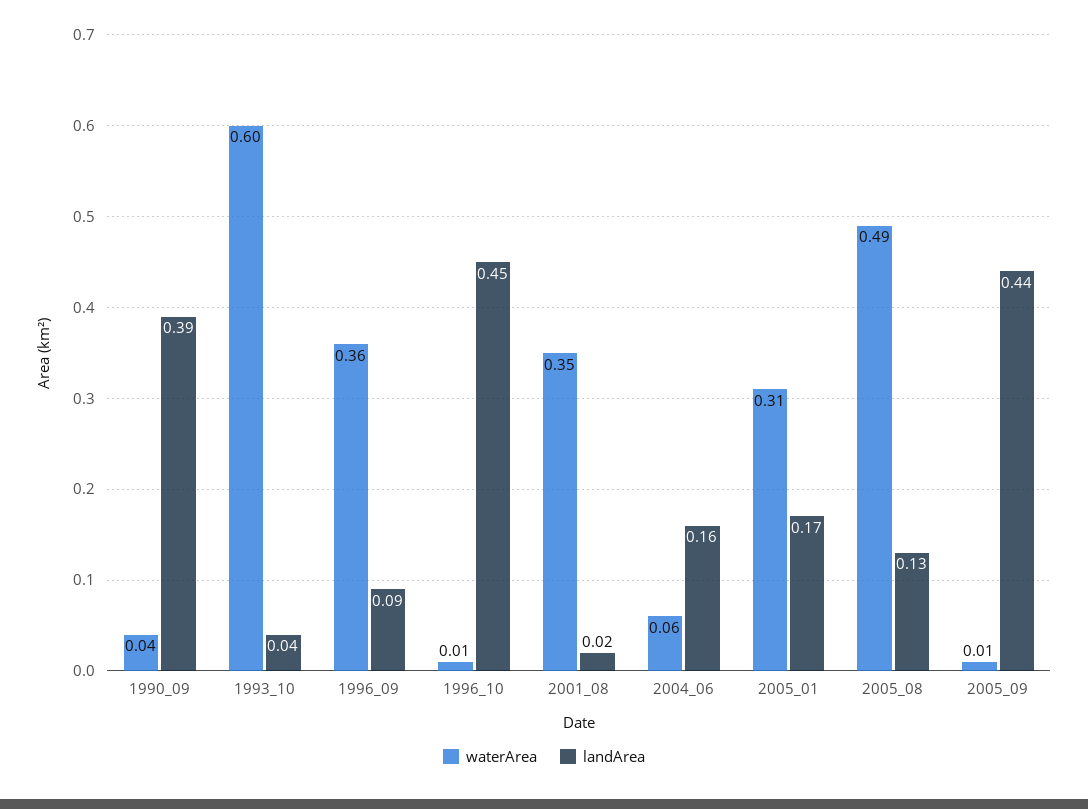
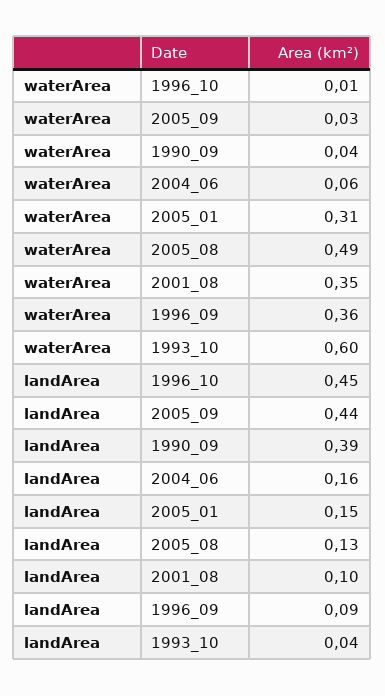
  {
    "waterArea": {
      "1990_09": 0.04,
      "1993_10": 0.6,
      "1996_09": 0.36,
      "1996_10": 0.01,
      "2001_08": 0.35,
      "2004_06": 0.06,
      "2005_01": 0.31,
      "2005_08": 0.49,
-     "2005_09": 0.01
+     "2005_09": 0.03
    },
    "landArea": {
      "1990_09": 0.39,
      "1993_10": 0.04,
      "1996_09": 0.09,
      "1996_10": 0.45,
-     "2001_08": 0.02,
+     "2001_08": 0.1,
      "2004_06": 0.16,
-     "2005_01": 0.17,
+     "2005_01": 0.15,
      "2005_08": 0.13,
      "2005_09": 0.44
    }
  }

